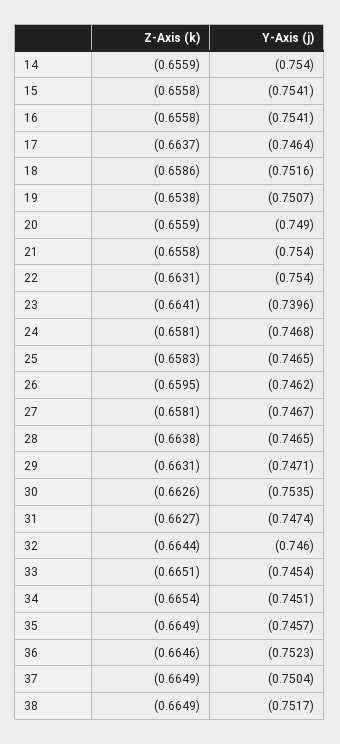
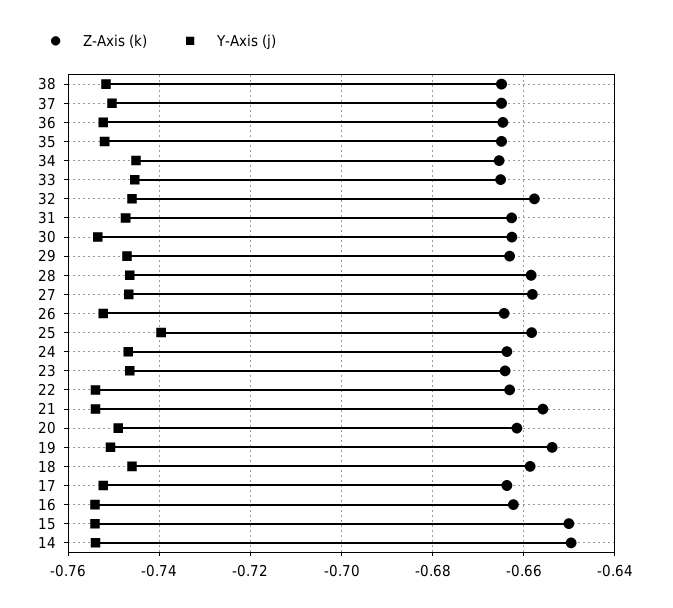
  {
    "Z-Axis (k)": {
-     "14": -0.6559,
+     "14": -0.65,
-     "15": -0.6558,
+     "15": -0.65,
-     "16": -0.6558,
+     "16": -0.662,
      "17": -0.6637,
      "18": -0.6586,
      "19": -0.6538,
-     "20": -0.6559,
+     "20": -0.662,
      "21": -0.6558,
      "22": -0.6631,
      "23": -0.6641,
-     "24": -0.6581,
+     "24": -0.664,
      "25": -0.6583,
-     "26": -0.6595,
+     "26": -0.664,
      "27": -0.6581,
-     "28": -0.6638,
+     "28": -0.658,
      "29": -0.6631,
      "30": -0.6626,
      "31": -0.6627,
-     "32": -0.6644,
+     "32": -0.658,
      "33": -0.6651,
      "34": -0.6654,
      "35": -0.6649,
      "36": -0.6646,
      "37": -0.6649,
      "38": -0.6649
    },
    "Y-Axis (j)": {
      "14": -0.754,
      "15": -0.7541,
      "16": -0.7541,
-     "17": -0.7464,
+     "17": -0.752,
-     "18": -0.7516,
+     "18": -0.746,
      "19": -0.7507,
      "20": -0.749,
      "21": -0.754,
      "22": -0.754,
-     "23": -0.7396,
+     "23": -0.746,
      "24": -0.7468,
-     "25": -0.7465,
+     "25": -0.74,
-     "26": -0.7462,
+     "26": -0.752,
      "27": -0.7467,
      "28": -0.7465,
      "29": -0.7471,
      "30": -0.7535,
      "31": -0.7474,
      "32": -0.746,
      "33": -0.7454,
      "34": -0.7451,
-     "35": -0.7457,
+     "35": -0.752,
      "36": -0.7523,
      "37": -0.7504,
      "38": -0.7517
    }
  }

